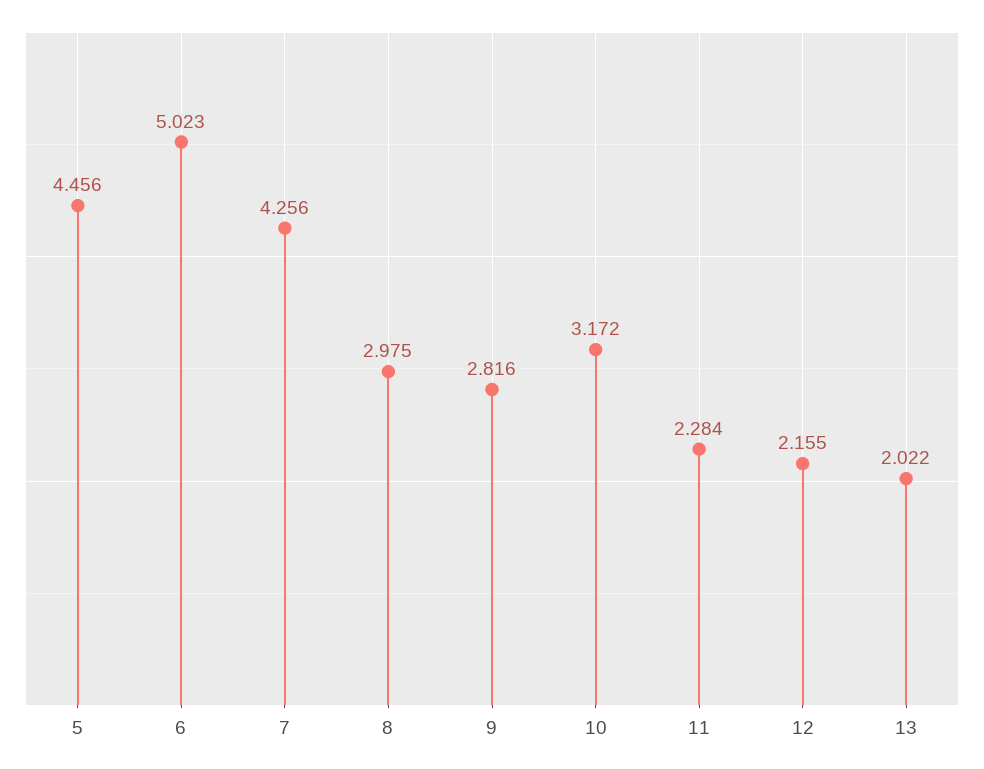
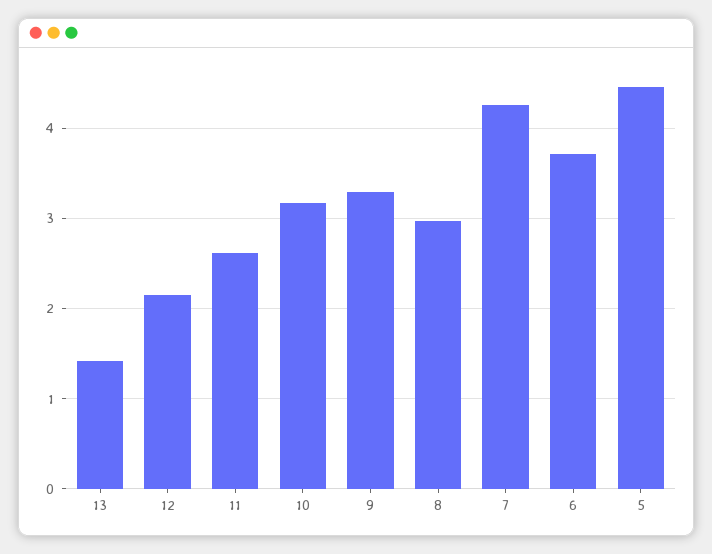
  {
    "5": 4.456,
-   "6": 5.023,
+   "6": 3.7,
    "7": 4.256,
    "8": 2.975,
-   "9": 2.816,
+   "9": 3.3,
    "10": 3.172,
-   "11": 2.284,
+   "11": 2.6,
    "12": 2.155,
-   "13": 2.022
+   "13": 1.4
  }

